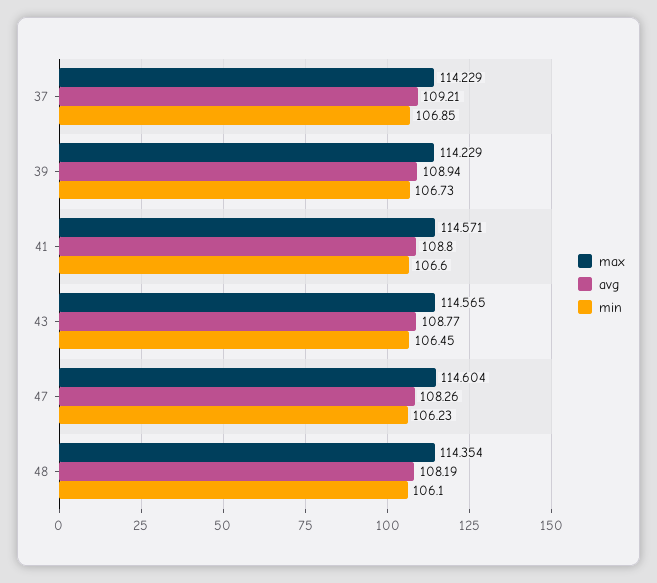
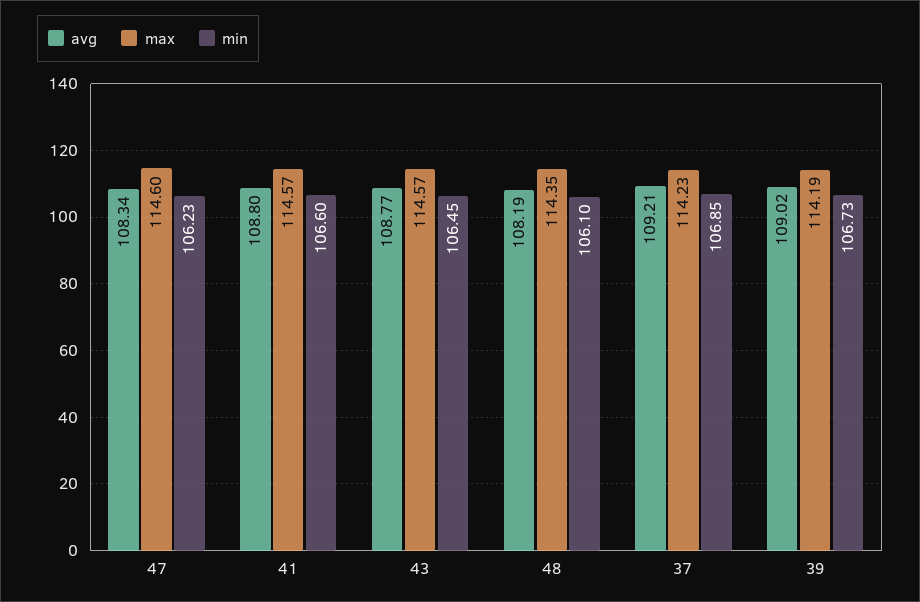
  {
    "max": {
      "37": 114.229,
-     "39": 114.229,
+     "39": 114.19,
      "41": 114.571,
      "43": 114.565,
      "47": 114.604,
      "48": 114.354
    },
    "avg": {
      "37": 109.21,
-     "39": 108.94,
+     "39": 109.02,
      "41": 108.8,
      "43": 108.77,
-     "47": 108.26,
+     "47": 108.34,
      "48": 108.19
    },
    "min": {
      "37": 106.85,
      "39": 106.73,
      "41": 106.6,
      "43": 106.45,
      "47": 106.23,
      "48": 106.1
    }
  }

